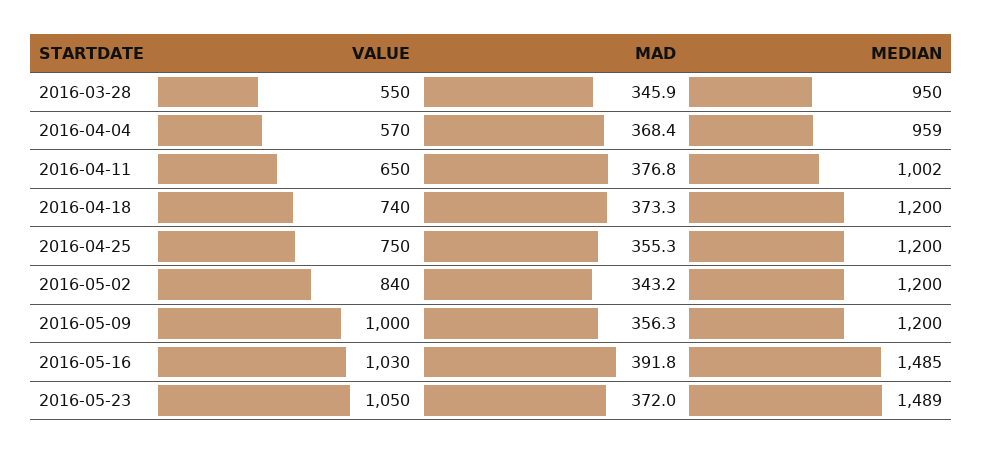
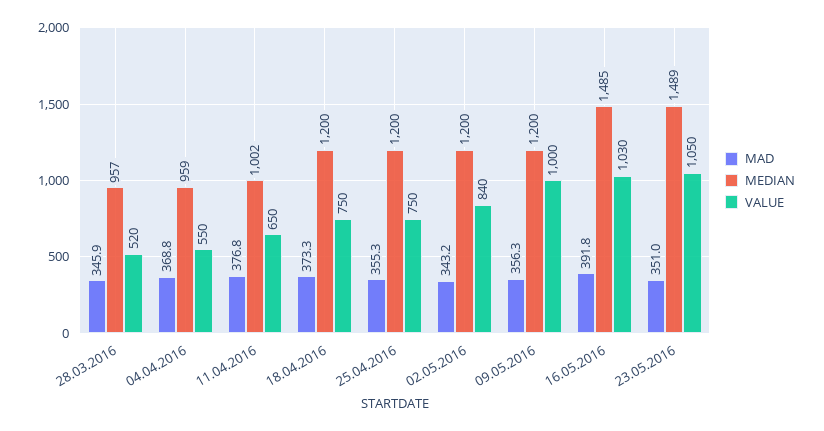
  {
    "VALUE": {
-     "2016-03-28": 550,
+     "2016-03-28": 520,
-     "2016-04-04": 570,
+     "2016-04-04": 550,
      "2016-04-11": 650,
-     "2016-04-18": 740,
+     "2016-04-18": 750,
      "2016-04-25": 750,
      "2016-05-02": 840,
      "2016-05-09": 1000,
      "2016-05-16": 1030,
      "2016-05-23": 1050
    },
    "MAD": {
      "2016-03-28": 345.9,
-     "2016-04-04": 368.4,
+     "2016-04-04": 368.8,
      "2016-04-11": 376.8,
      "2016-04-18": 373.3,
      "2016-04-25": 355.3,
      "2016-05-02": 343.2,
      "2016-05-09": 356.3,
      "2016-05-16": 391.8,
-     "2016-05-23": 372
+     "2016-05-23": 351
    },
    "MEDIAN": {
-     "2016-03-28": 950,
+     "2016-03-28": 957,
      "2016-04-04": 959,
      "2016-04-11": 1002,
      "2016-04-18": 1200,
      "2016-04-25": 1200,
      "2016-05-02": 1200,
      "2016-05-09": 1200,
      "2016-05-16": 1485,
      "2016-05-23": 1489
    }
  }

